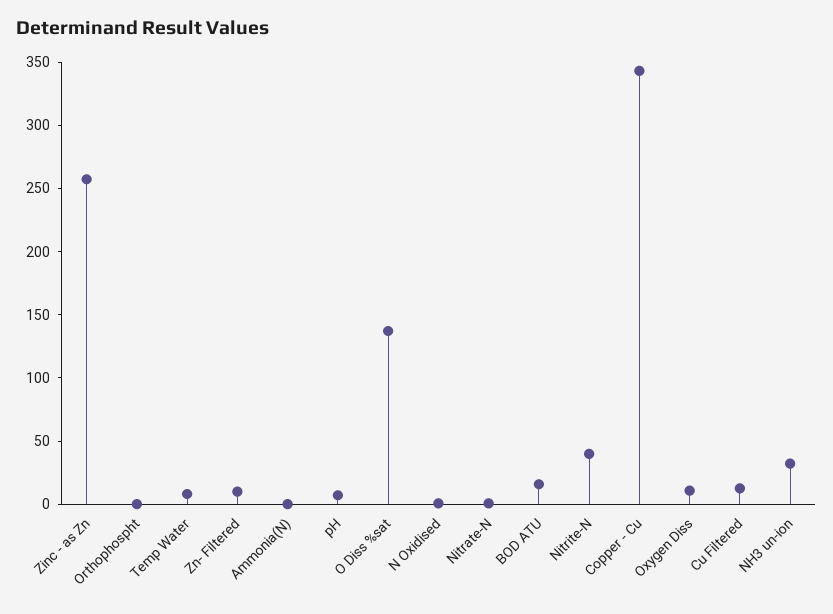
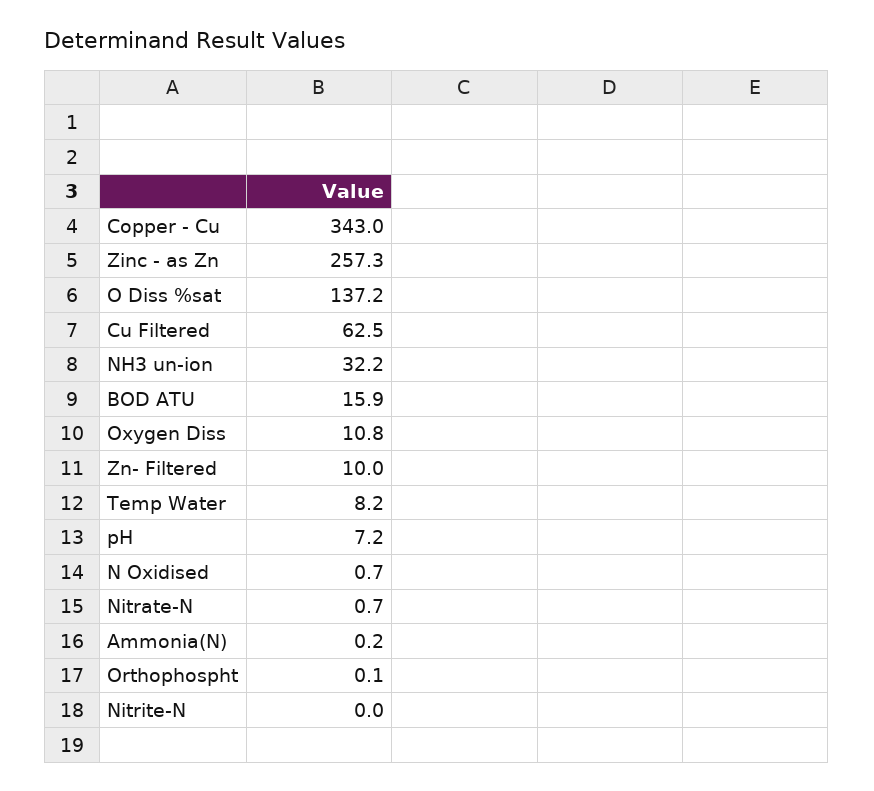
  {
    "Zinc - as Zn": 257.3,
    "Orthophospht": 0.1,
    "Temp Water": 8.2,
    "Zn- Filtered": 10,
    "Ammonia(N)": 0.2,
    "pH": 7.2,
    "O Diss %sat": 137.2,
    "N Oxidised": 0.7,
    "Nitrate-N": 0.7,
    "BOD ATU": 15.9,
-   "Nitrite-N": 40,
+   "Nitrite-N": 0,
    "Copper - Cu": 343,
    "Oxygen Diss": 10.8,
-   "Cu Filtered": 10,
+   "Cu Filtered": 62.5,
    "NH3 un-ion": 32.2
  }

